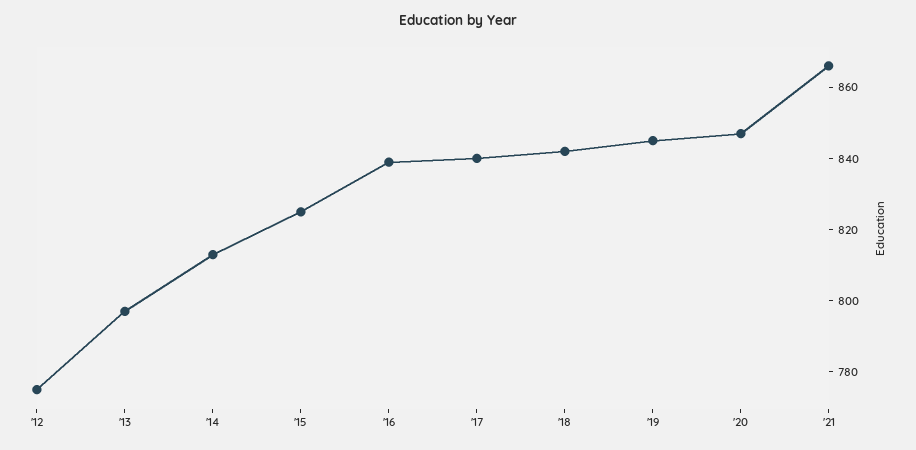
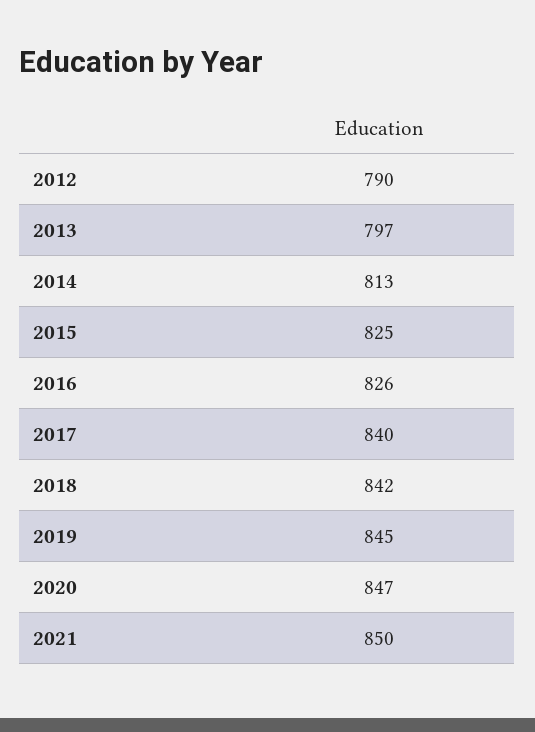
  {
-   "'12": 775,
+   "'12": 790,
    "'13": 797,
    "'14": 813,
    "'15": 825,
-   "'16": 840,
+   "'16": 826,
    "'17": 840,
    "'18": 842,
    "'19": 845,
    "'20": 847,
-   "'21": 865
+   "'21": 850
  }

